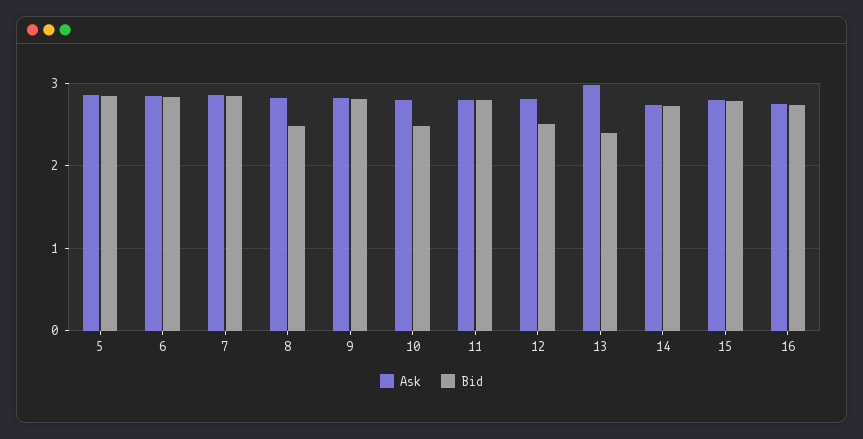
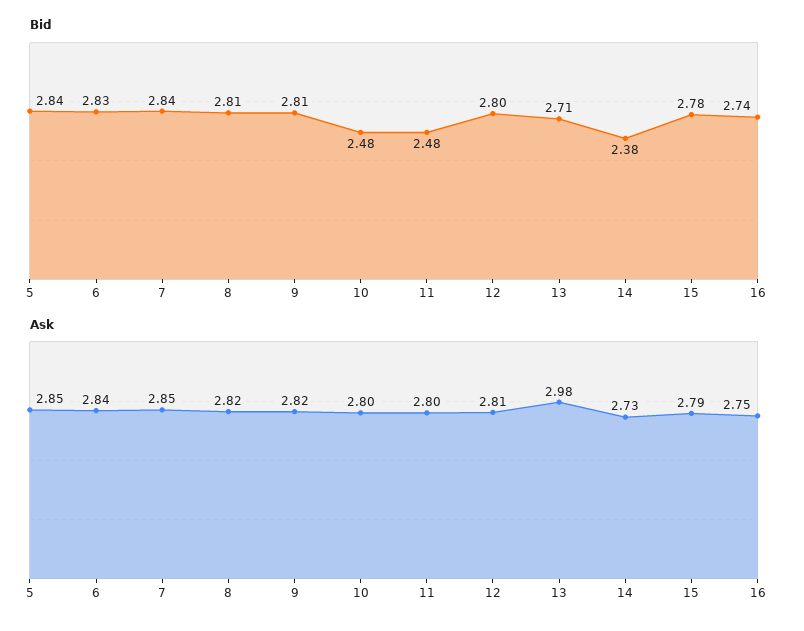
  {
    "Ask": {
      "5": 2.85,
      "6": 2.84,
      "7": 2.85,
      "8": 2.82,
      "9": 2.82,
      "10": 2.8,
      "11": 2.8,
      "12": 2.81,
      "13": 2.98,
      "14": 2.73,
      "15": 2.79,
      "16": 2.75
    },
    "Bid": {
      "5": 2.84,
      "6": 2.83,
      "7": 2.84,
-     "8": 2.5,
+     "8": 2.81,
      "9": 2.81,
      "10": 2.48,
-     "11": 2.8,
+     "11": 2.48,
-     "12": 2.5,
+     "12": 2.8,
-     "13": 2.4,
+     "13": 2.71,
-     "14": 2.7,
+     "14": 2.38,
      "15": 2.78,
      "16": 2.74
    }
  }

